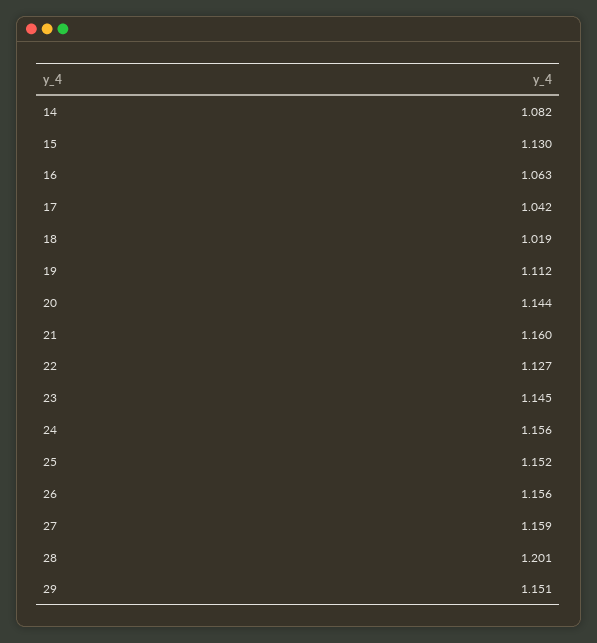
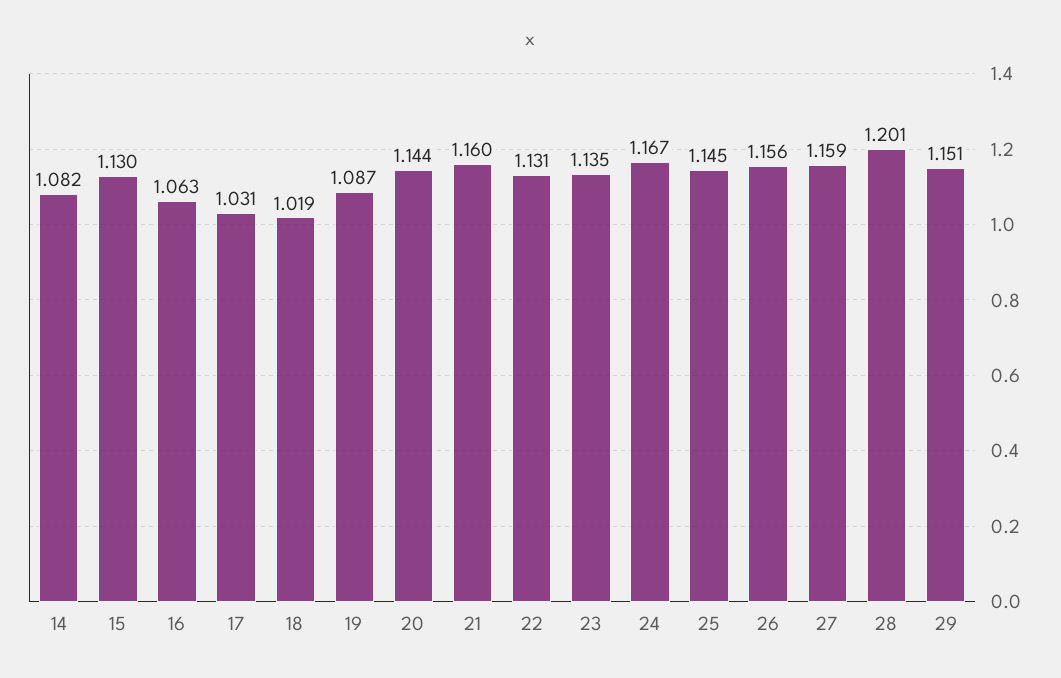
  {
    "14": 1.082,
    "15": 1.13,
    "16": 1.063,
-   "17": 1.042,
+   "17": 1.031,
    "18": 1.019,
-   "19": 1.112,
+   "19": 1.087,
    "20": 1.144,
    "21": 1.16,
-   "22": 1.127,
+   "22": 1.131,
-   "23": 1.145,
+   "23": 1.135,
-   "24": 1.156,
+   "24": 1.167,
-   "25": 1.152,
+   "25": 1.145,
    "26": 1.156,
    "27": 1.159,
    "28": 1.201,
    "29": 1.151
  }

